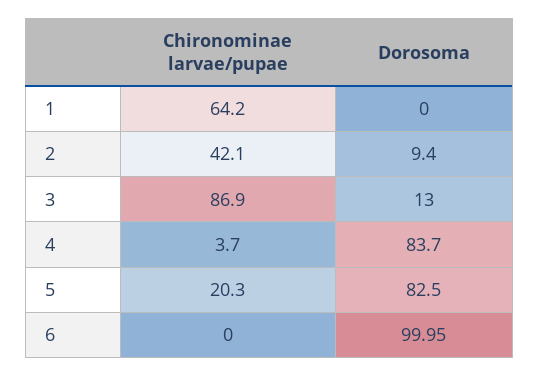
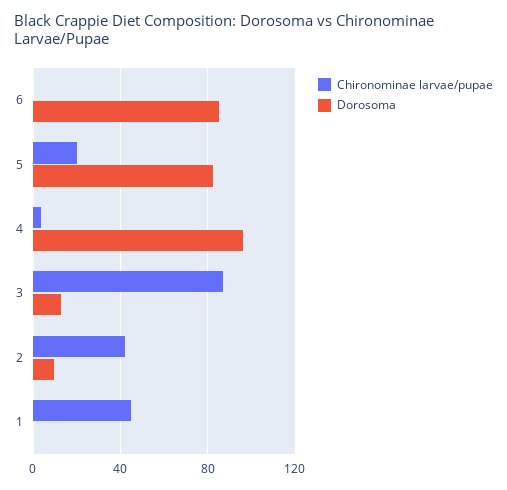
  {
    "Chironominae larvae/pupae": {
-     "1": 64.2,
+     "1": 45,
      "2": 42.1,
      "3": 86.9,
      "4": 3.7,
      "5": 20.3,
      "6": 0
    },
    "Dorosoma": {
      "1": 0,
      "2": 9.4,
      "3": 13,
-     "4": 83.7,
+     "4": 95,
      "5": 82.5,
-     "6": 99.95
+     "6": 85
    }
  }

